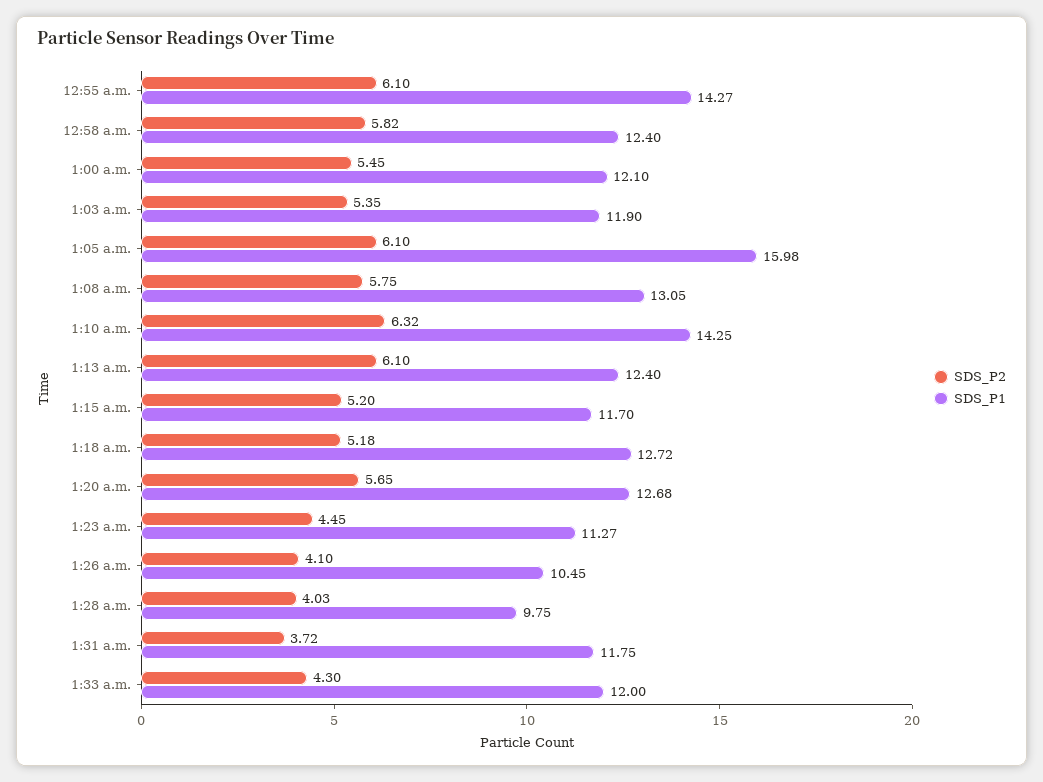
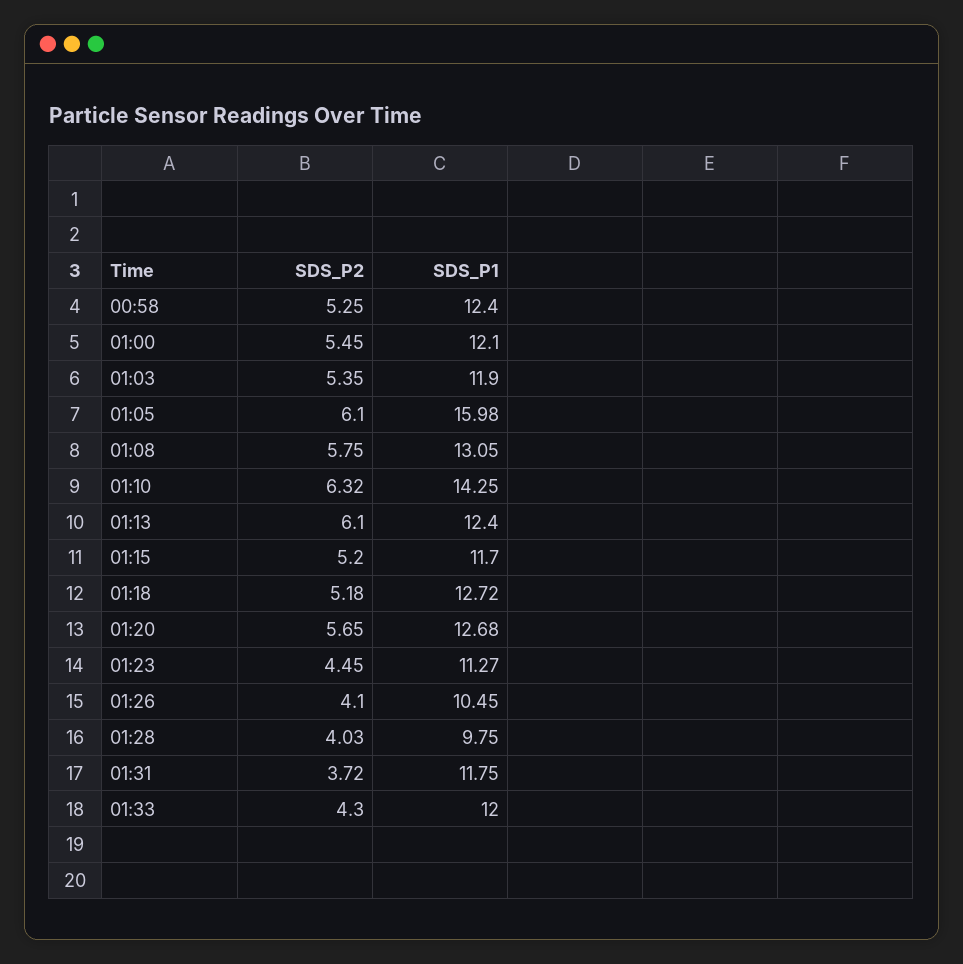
  {
    "SDS_P2": {
-     "12:55 a.m.": 6.1,
-     "12:58 a.m.": 5.82,
+     "12:58 a.m.": 5.25,
      "1:00 a.m.": 5.45,
      "1:03 a.m.": 5.35,
      "1:05 a.m.": 6.1,
      "1:08 a.m.": 5.75,
      "1:10 a.m.": 6.32,
      "1:13 a.m.": 6.1,
      "1:15 a.m.": 5.2,
      "1:18 a.m.": 5.18,
      "1:20 a.m.": 5.65,
      "1:23 a.m.": 4.45,
      "1:26 a.m.": 4.1,
      "1:28 a.m.": 4.03,
      "1:31 a.m.": 3.72,
      "1:33 a.m.": 4.3
    },
    "SDS_P1": {
-     "12:55 a.m.": 14.27,
      "12:58 a.m.": 12.4,
      "1:00 a.m.": 12.1,
      "1:03 a.m.": 11.9,
      "1:05 a.m.": 15.98,
      "1:08 a.m.": 13.05,
      "1:10 a.m.": 14.25,
      "1:13 a.m.": 12.4,
      "1:15 a.m.": 11.7,
      "1:18 a.m.": 12.72,
      "1:20 a.m.": 12.68,
      "1:23 a.m.": 11.27,
      "1:26 a.m.": 10.45,
      "1:28 a.m.": 9.75,
      "1:31 a.m.": 11.75,
      "1:33 a.m.": 12
    }
  }

